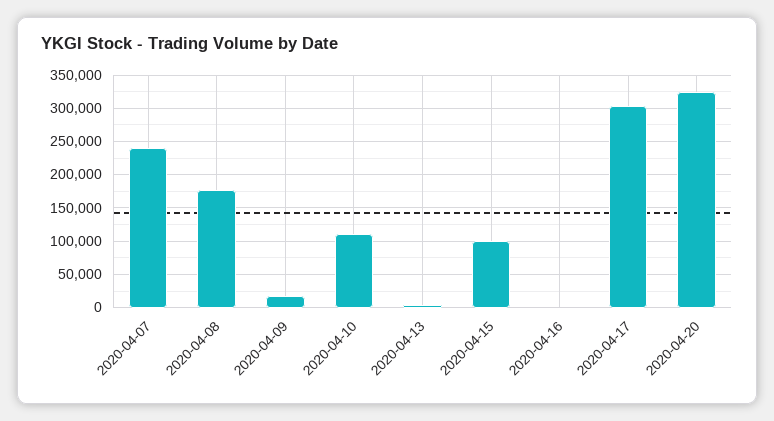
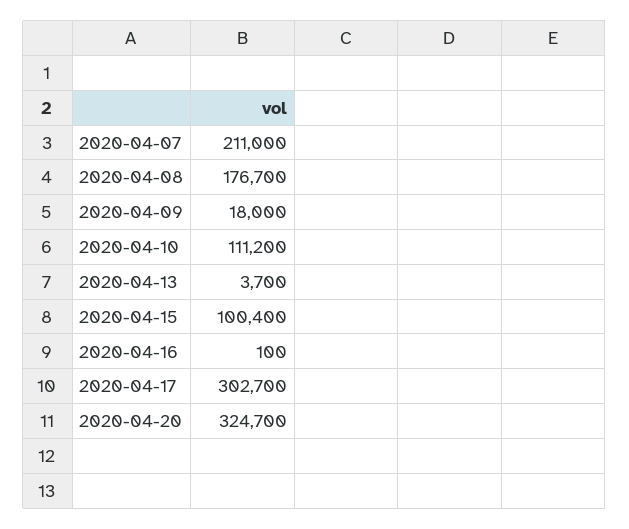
  {
-   "2020-04-07": 240000,
+   "2020-04-07": 211000,
    "2020-04-08": 176700,
    "2020-04-09": 18000,
    "2020-04-10": 111200,
    "2020-04-13": 3700,
    "2020-04-15": 100400,
    "2020-04-16": 100,
    "2020-04-17": 302700,
    "2020-04-20": 324700
  }

